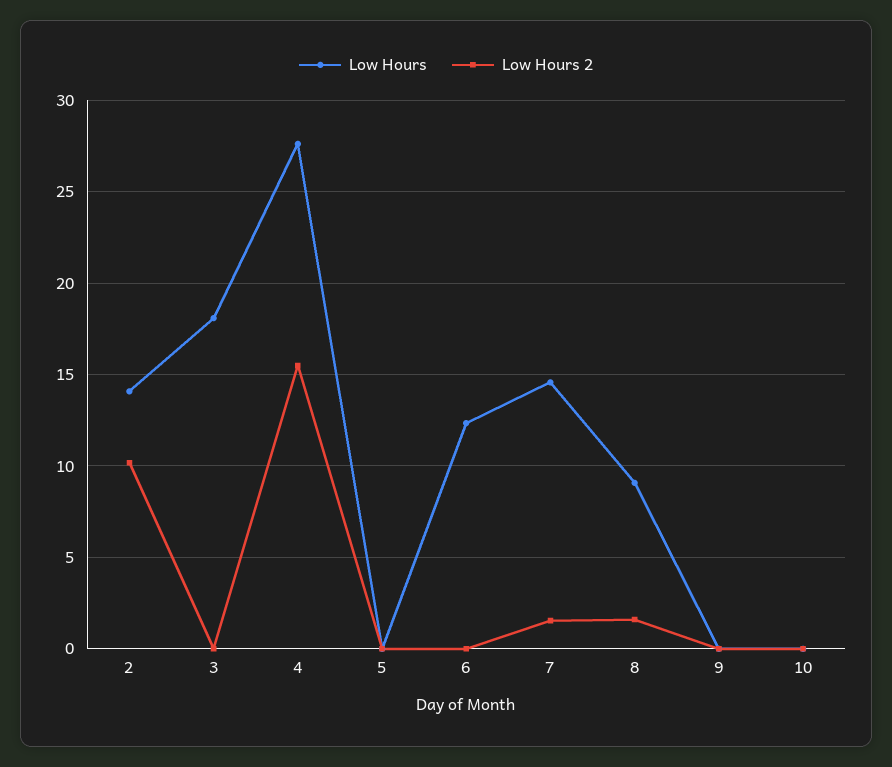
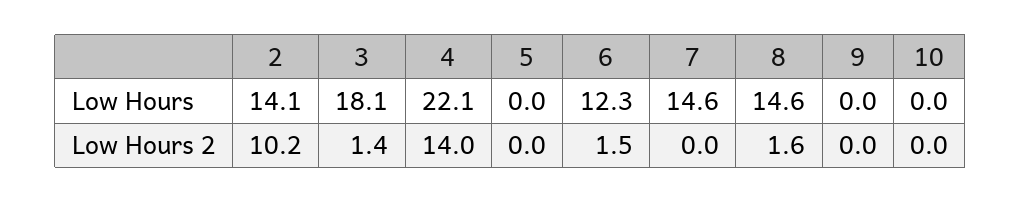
  {
    "Low Hours": {
      "2": 14.1,
      "3": 18.1,
-     "4": 27.5,
+     "4": 22.1,
      "5": 0,
      "6": 12.3,
      "7": 14.6,
-     "8": 9,
+     "8": 14.6,
      "9": 0,
      "10": 0
    },
    "Low Hours 2": {
      "2": 10.2,
-     "3": 0,
+     "3": 1.4,
-     "4": 15.5,
+     "4": 14,
      "5": 0,
-     "6": 0,
+     "6": 1.5,
-     "7": 1.5,
+     "7": 0,
      "8": 1.6,
      "9": 0,
      "10": 0
    }
  }

